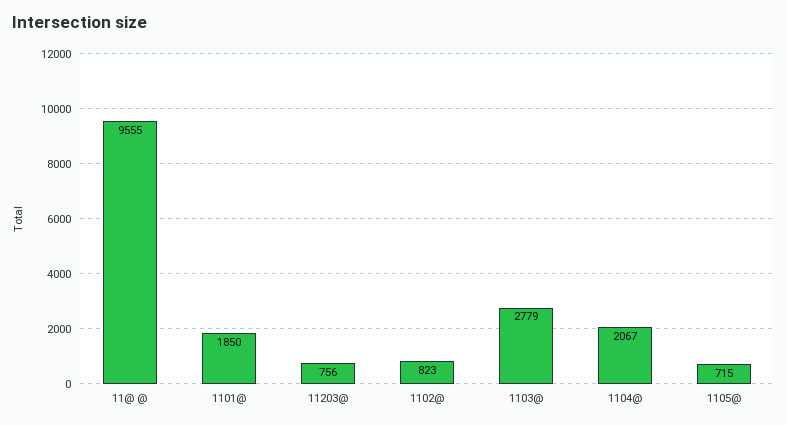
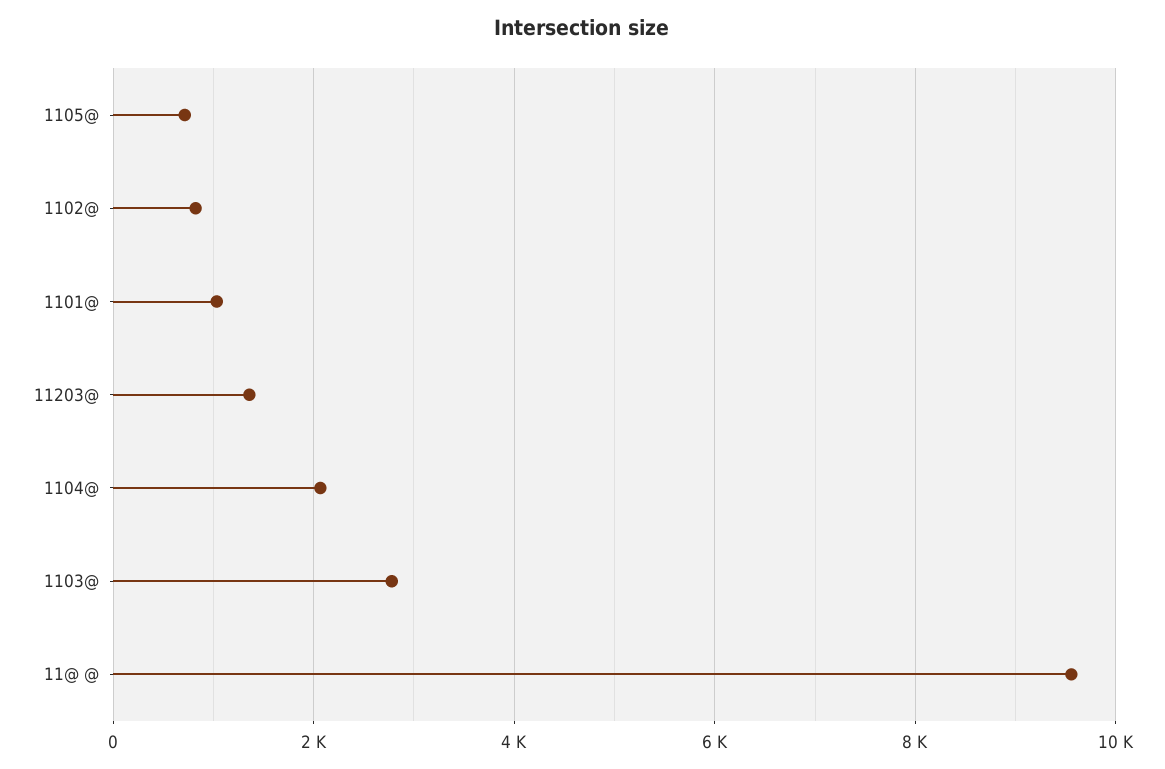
  {
    "11@ @": 9555,
-   "1101@": 1850,
+   "1101@": 1000,
-   "11203@": 756,
+   "11203@": 1400,
    "1102@": 823,
    "1103@": 2779,
    "1104@": 2067,
    "1105@": 715
  }

